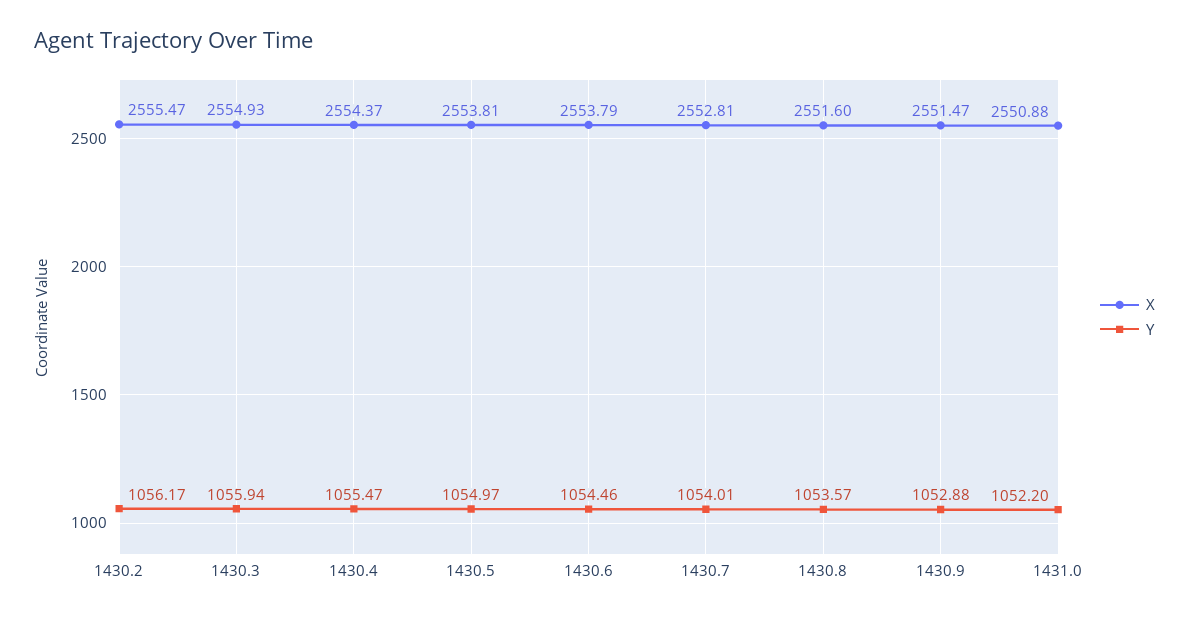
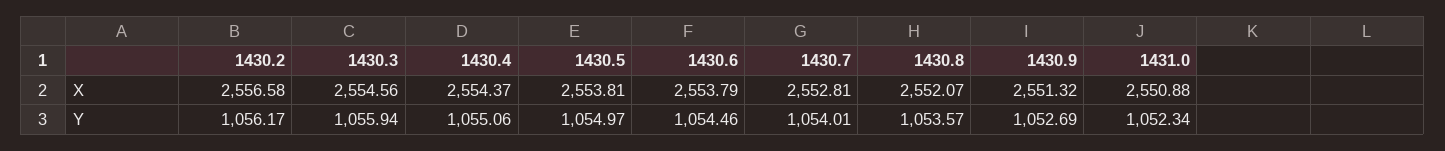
  {
    "X": {
-     "1430.2": 2555.47,
+     "1430.2": 2556.58,
-     "1430.3": 2554.93,
+     "1430.3": 2554.56,
      "1430.4": 2554.37,
      "1430.5": 2553.81,
      "1430.6": 2553.79,
      "1430.7": 2552.81,
-     "1430.8": 2551.6,
+     "1430.8": 2552.07,
-     "1430.9": 2551.47,
+     "1430.9": 2551.32,
      "1431.0": 2550.88
    },
    "Y": {
      "1430.2": 1056.17,
      "1430.3": 1055.94,
-     "1430.4": 1055.47,
+     "1430.4": 1055.06,
      "1430.5": 1054.97,
      "1430.6": 1054.46,
      "1430.7": 1054.01,
      "1430.8": 1053.57,
-     "1430.9": 1052.88,
+     "1430.9": 1052.69,
-     "1431.0": 1052.2
+     "1431.0": 1052.34
    }
  }

